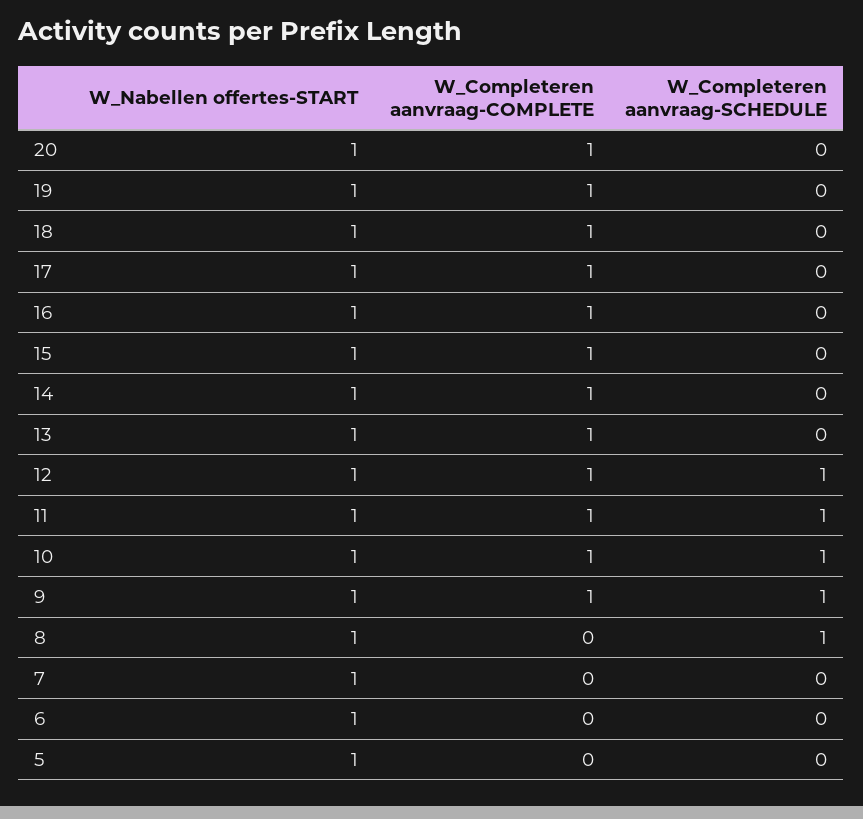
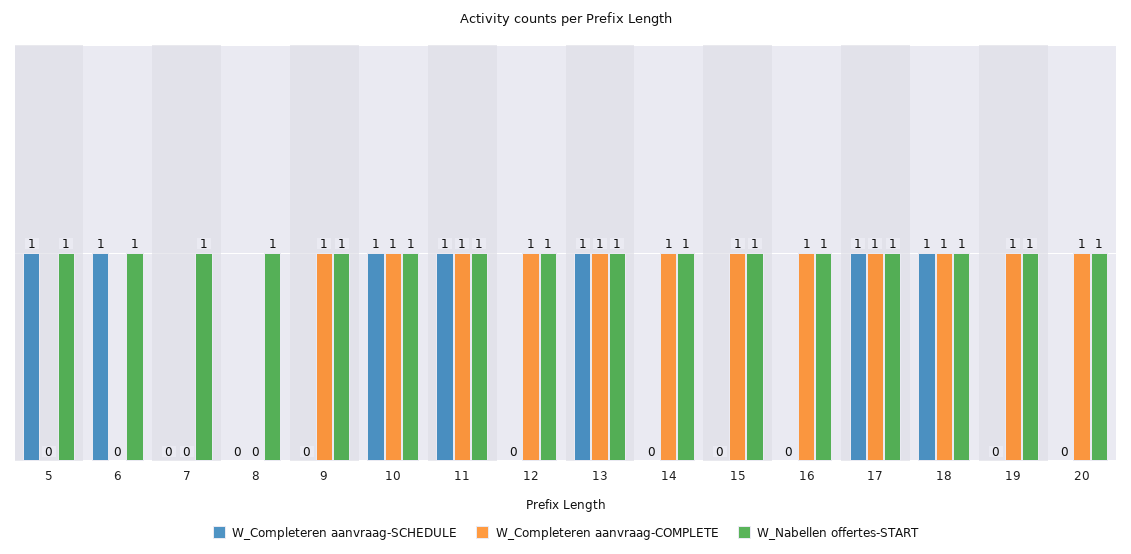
  {
    "W_Nabellen offertes-START": {
      "20": 1,
      "19": 1,
      "18": 1,
      "17": 1,
      "16": 1,
      "15": 1,
      "14": 1,
      "13": 1,
      "12": 1,
      "11": 1,
      "10": 1,
      "9": 1,
      "8": 1,
      "7": 1,
      "6": 1,
      "5": 1
    },
    "W_Completeren aanvraag-COMPLETE": {
      "20": 1,
      "19": 1,
      "18": 1,
      "17": 1,
      "16": 1,
      "15": 1,
      "14": 1,
      "13": 1,
      "12": 1,
      "11": 1,
      "10": 1,
      "9": 1,
      "8": 0,
      "7": 0,
      "6": 0,
      "5": 0
    },
    "W_Completeren aanvraag-SCHEDULE": {
      "20": 0,
      "19": 0,
-     "18": 0,
+     "18": 1,
-     "17": 0,
+     "17": 1,
      "16": 0,
      "15": 0,
      "14": 0,
-     "13": 0,
+     "13": 1,
-     "12": 1,
+     "12": 0,
      "11": 1,
      "10": 1,
-     "9": 1,
+     "9": 0,
-     "8": 1,
+     "8": 0,
      "7": 0,
-     "6": 0,
+     "6": 1,
-     "5": 0
+     "5": 1
    }
  }

